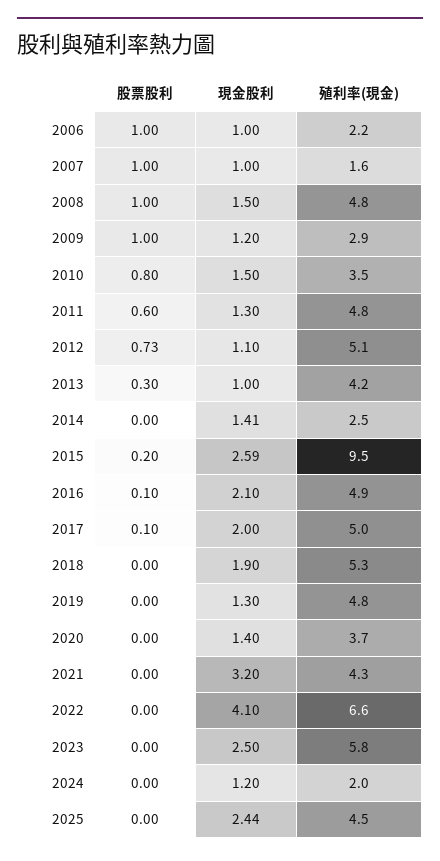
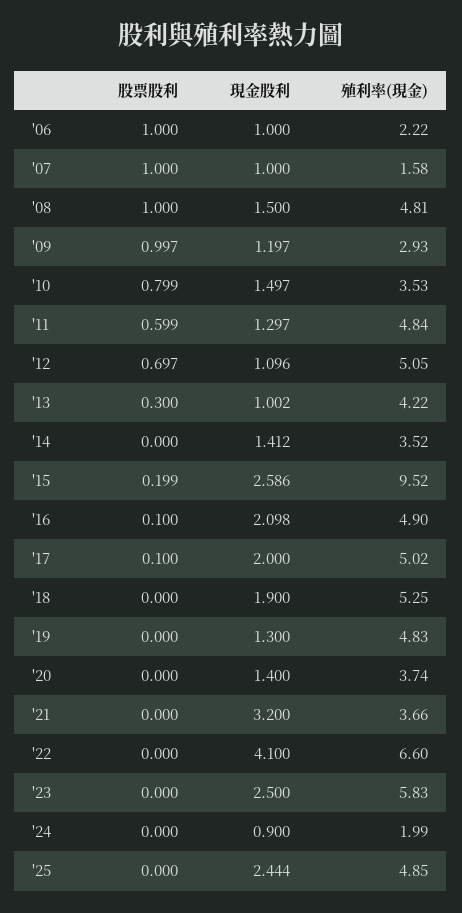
  {
    "股票股利": {
      "2006": 1,
      "2007": 1,
      "2008": 1,
      "2009": 0.997,
      "2010": 0.799,
      "2011": 0.599,
-     "2012": 0.73,
+     "2012": 0.697,
      "2013": 0.3,
      "2014": 0,
      "2015": 0.199,
      "2016": 0.1,
      "2017": 0.1,
      "2018": 0,
      "2019": 0,
      "2020": 0,
      "2021": 0,
      "2022": 0,
      "2023": 0,
      "2024": 0,
      "2025": 0
    },
    "現金股利": {
      "2006": 1,
      "2007": 1,
      "2008": 1.5,
      "2009": 1.197,
      "2010": 1.497,
      "2011": 1.297,
      "2012": 1.096,
      "2013": 1.002,
      "2014": 1.412,
      "2015": 2.586,
      "2016": 2.098,
      "2017": 2,
      "2018": 1.9,
      "2019": 1.3,
      "2020": 1.4,
      "2021": 3.2,
      "2022": 4.1,
      "2023": 2.5,
-     "2024": 1.2,
+     "2024": 0.9,
      "2025": 2.444
    },
    "殖利率(現金)": {
      "2006": 2.22,
      "2007": 1.58,
      "2008": 4.81,
      "2009": 2.93,
      "2010": 3.53,
      "2011": 4.84,
      "2012": 5.05,
      "2013": 4.22,
-     "2014": 2.5,
+     "2014": 3.52,
      "2015": 9.52,
      "2016": 4.9,
      "2017": 5.02,
      "2018": 5.25,
      "2019": 4.83,
      "2020": 3.74,
-     "2021": 4.3,
+     "2021": 3.66,
      "2022": 6.6,
      "2023": 5.83,
      "2024": 1.99,
-     "2025": 4.5
+     "2025": 4.85
    }
  }

